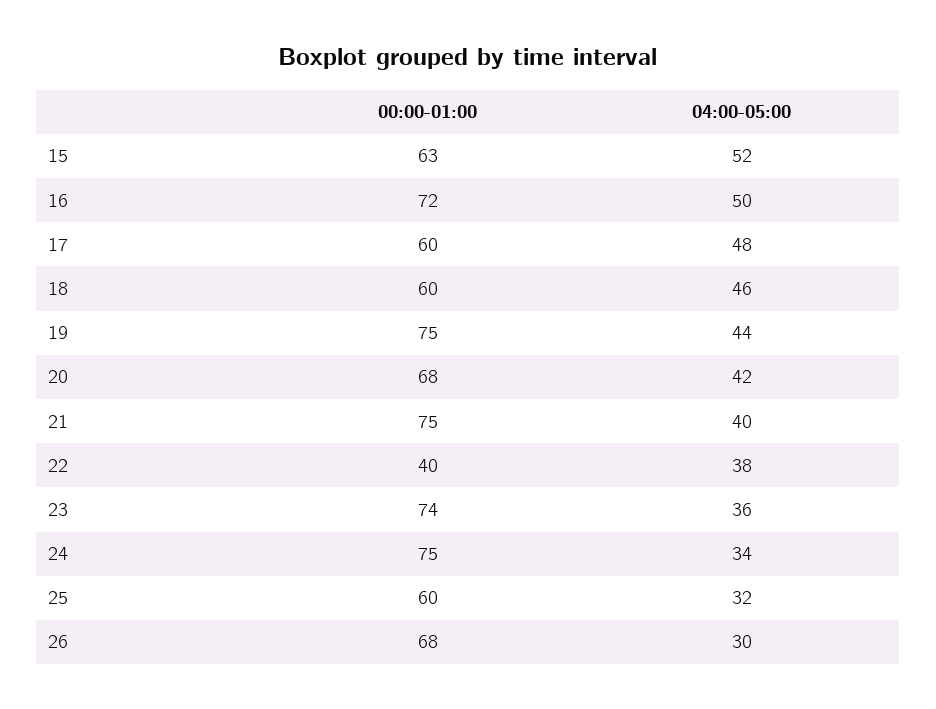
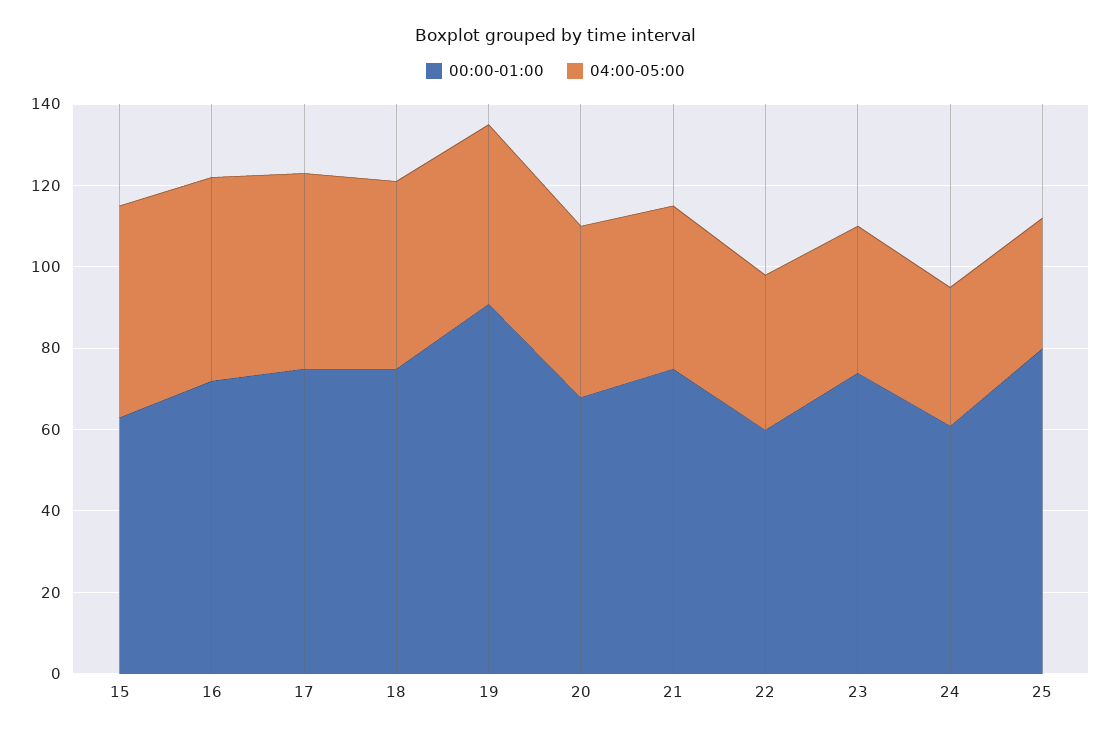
  {
    "00:00-01:00": {
      "15": 63,
      "16": 72,
-     "17": 60,
+     "17": 75,
-     "18": 60,
+     "18": 75,
-     "19": 75,
+     "19": 90,
      "20": 68,
      "21": 75,
-     "22": 40,
+     "22": 60,
      "23": 74,
-     "24": 75,
+     "24": 60,
-     "25": 60,
+     "25": 80
-     "26": 68
    },
    "04:00-05:00": {
      "15": 52,
      "16": 50,
      "17": 48,
      "18": 46,
      "19": 44,
      "20": 42,
      "21": 40,
      "22": 38,
      "23": 36,
      "24": 34,
-     "25": 32,
+     "25": 32
-     "26": 30
    }
  }

